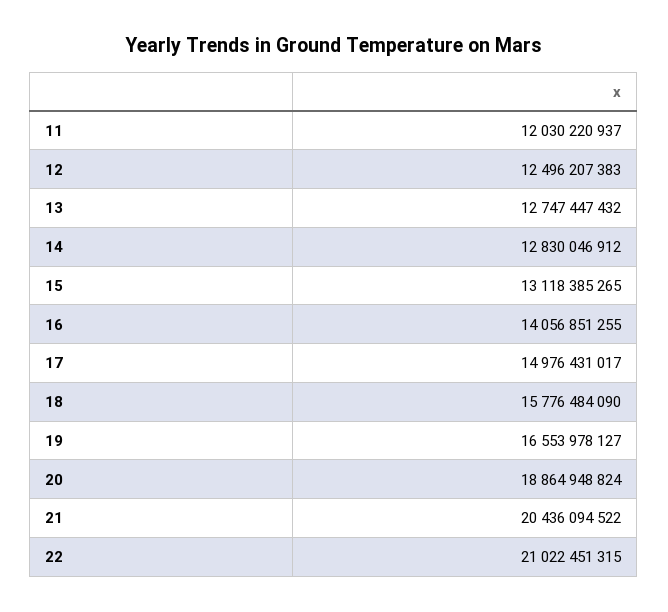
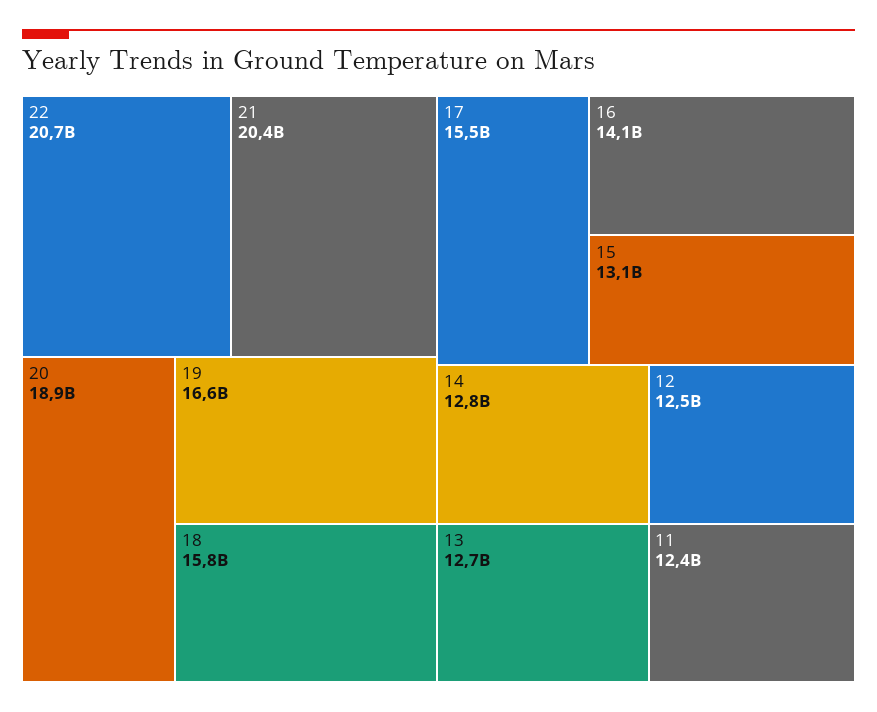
  {
-   "11": 12030220937,
+   "11": 12400000000,
    "12": 12496207383,
    "13": 12747447432,
    "14": 12830046912,
    "15": 13118385265,
    "16": 14056851255,
-   "17": 14976431017,
+   "17": 15500000000,
    "18": 15776484090,
    "19": 16553978127,
    "20": 18864948824,
    "21": 20436094522,
-   "22": 21022451315
+   "22": 20700000000
  }

